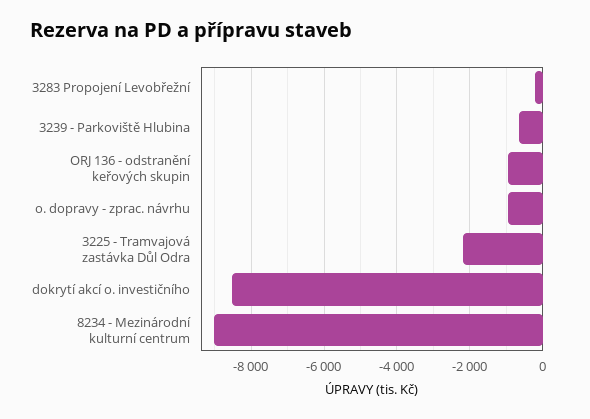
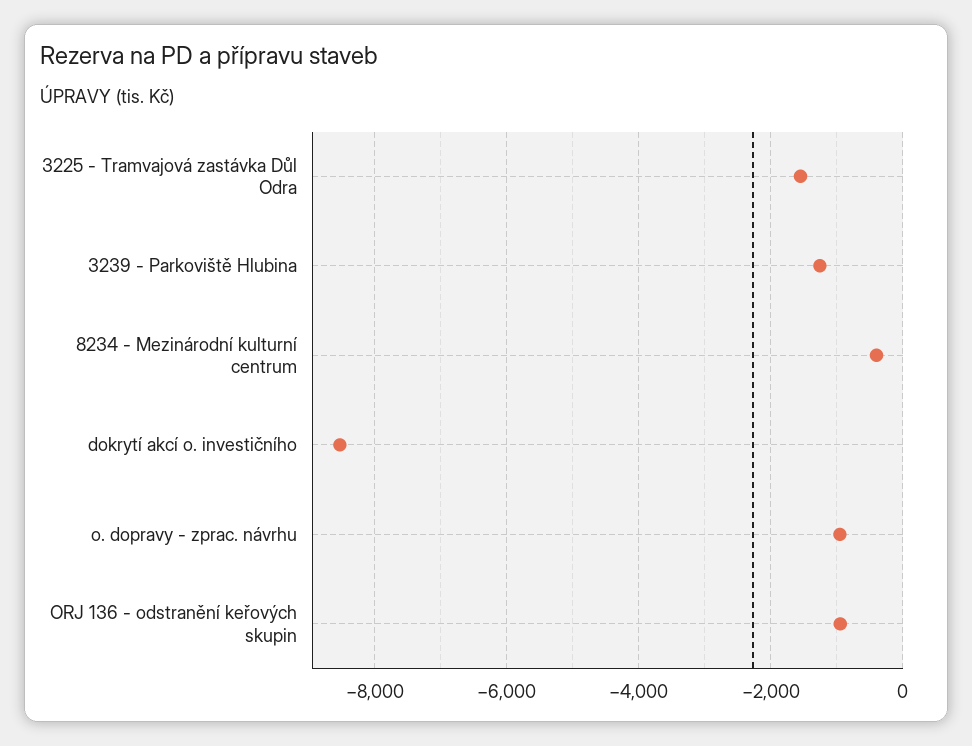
  {
-   "3283 Propojení Levobřežní": -200,
-   "3239 - Parkoviště Hlubina": -600,
+   "3239 - Parkoviště Hlubina": -1200,
    "ORJ 136 - odstranění keřových skupin": -1000,
    "o. dopravy - zprac. návrhu": -1000,
-   "3225 - Tramvajová zastávka Důl Odra": -2200,
+   "3225 - Tramvajová zastávka Důl Odra": -1600,
    "dokrytí akcí o. investičního": -8600,
-   "8234 - Mezinárodní kulturní centrum": -9000
+   "8234 - Mezinárodní kulturní centrum": -400
  }

